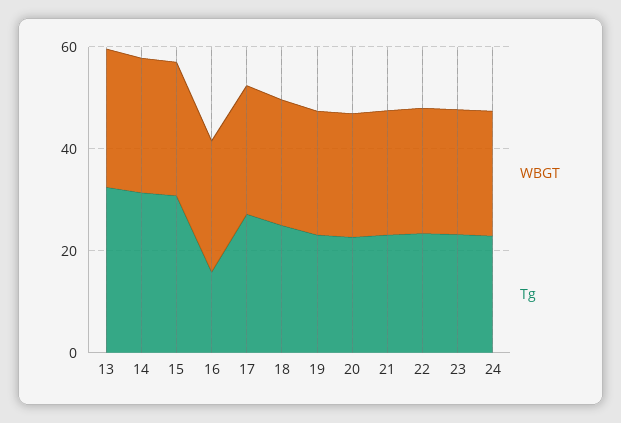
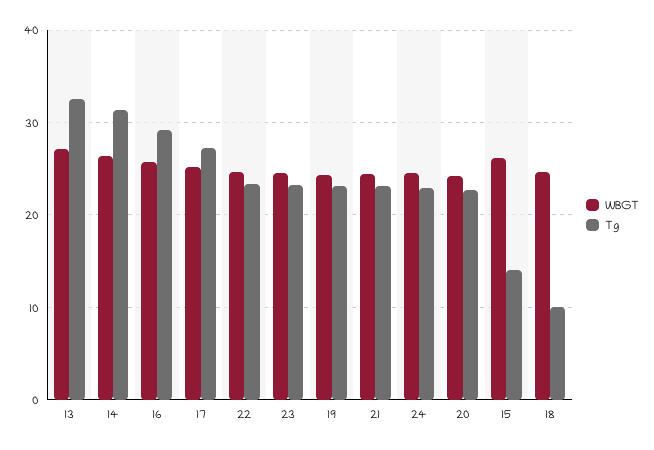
  {
    "WBGT": {
      "13": 27,
      "14": 26,
      "15": 26,
      "16": 26,
      "17": 25,
      "18": 25,
      "19": 24,
      "20": 24,
      "21": 24,
      "22": 25,
      "23": 25,
      "24": 25
    },
    "Tg": {
      "13": 33,
      "14": 31,
-     "15": 30,
+     "15": 14,
-     "16": 15,
+     "16": 29,
      "17": 27,
-     "18": 25,
+     "18": 10,
      "19": 23,
      "20": 23,
      "21": 23,
      "22": 23,
      "23": 23,
      "24": 23
    }
  }

